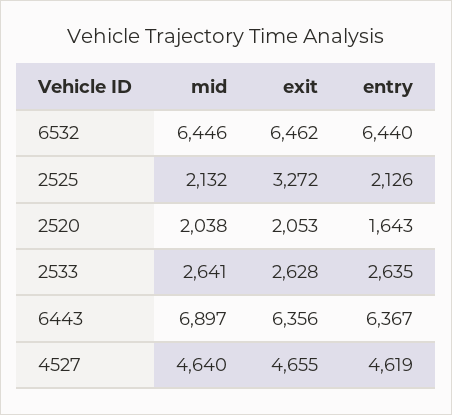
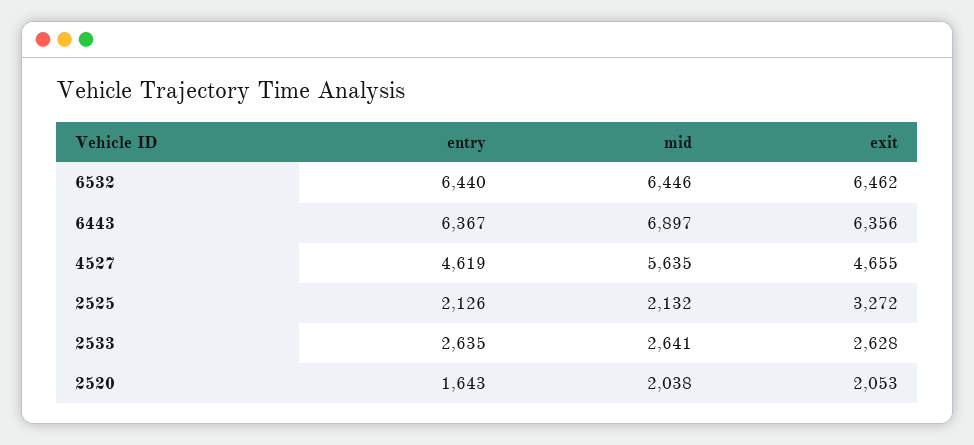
  {
    "mid": {
      "6532": 6446,
      "2525": 2132,
      "2520": 2038,
      "2533": 2641,
      "6443": 6897,
-     "4527": 4640
+     "4527": 5635
    },
    "exit": {
      "6532": 6462,
      "2525": 3272,
      "2520": 2053,
      "2533": 2628,
      "6443": 6356,
      "4527": 4655
    },
    "entry": {
      "6532": 6440,
      "2525": 2126,
      "2520": 1643,
      "2533": 2635,
      "6443": 6367,
      "4527": 4619
    }
  }

